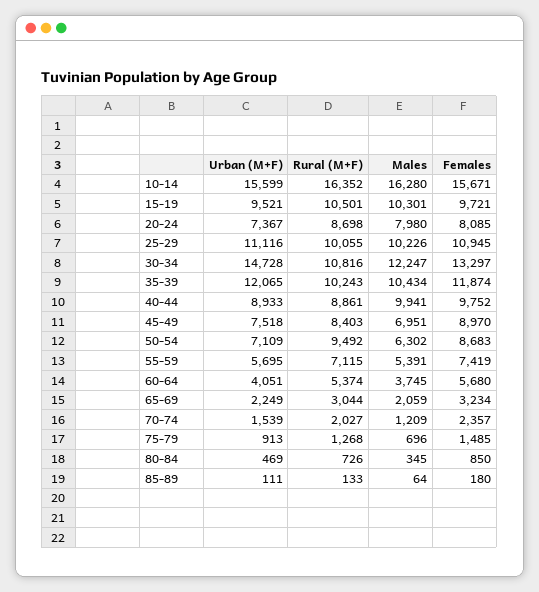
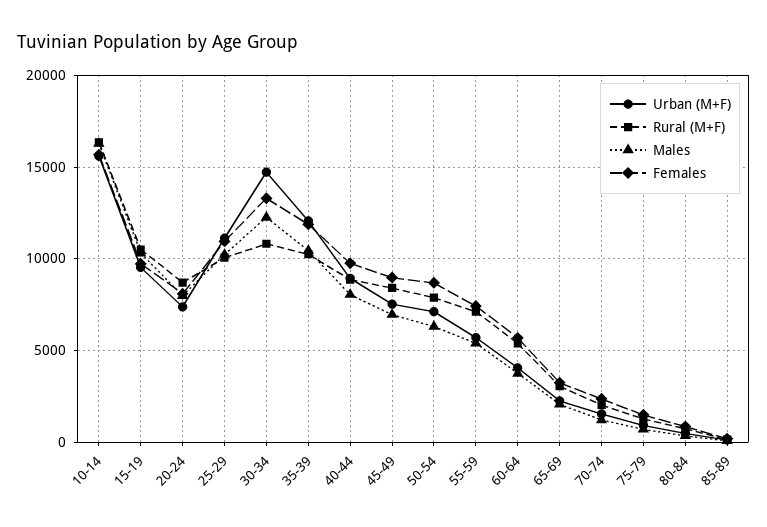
  {
    "Urban (M+F)": {
      "10-14": 15599,
      "15-19": 9521,
      "20-24": 7367,
      "25-29": 11116,
      "30-34": 14728,
      "35-39": 12065,
      "40-44": 8933,
      "45-49": 7518,
      "50-54": 7109,
      "55-59": 5695,
      "60-64": 4051,
      "65-69": 2249,
      "70-74": 1539,
      "75-79": 913,
      "80-84": 469,
      "85-89": 111
    },
    "Rural (M+F)": {
      "10-14": 16352,
      "15-19": 10501,
      "20-24": 8698,
      "25-29": 10055,
      "30-34": 10816,
      "35-39": 10243,
      "40-44": 8861,
      "45-49": 8403,
-     "50-54": 9492,
+     "50-54": 8000,
      "55-59": 7115,
      "60-64": 5374,
      "65-69": 3044,
      "70-74": 2027,
      "75-79": 1268,
      "80-84": 726,
      "85-89": 133
    },
    "Males": {
      "10-14": 16280,
      "15-19": 10301,
      "20-24": 7980,
      "25-29": 10226,
      "30-34": 12247,
      "35-39": 10434,
-     "40-44": 9941,
+     "40-44": 8000,
      "45-49": 6951,
      "50-54": 6302,
      "55-59": 5391,
      "60-64": 3745,
      "65-69": 2059,
      "70-74": 1209,
      "75-79": 696,
      "80-84": 345,
      "85-89": 64
    },
    "Females": {
      "10-14": 15671,
      "15-19": 9721,
      "20-24": 8085,
      "25-29": 10945,
      "30-34": 13297,
      "35-39": 11874,
      "40-44": 9752,
      "45-49": 8970,
      "50-54": 8683,
      "55-59": 7419,
      "60-64": 5680,
      "65-69": 3234,
      "70-74": 2357,
      "75-79": 1485,
      "80-84": 850,
      "85-89": 180
    }
  }

